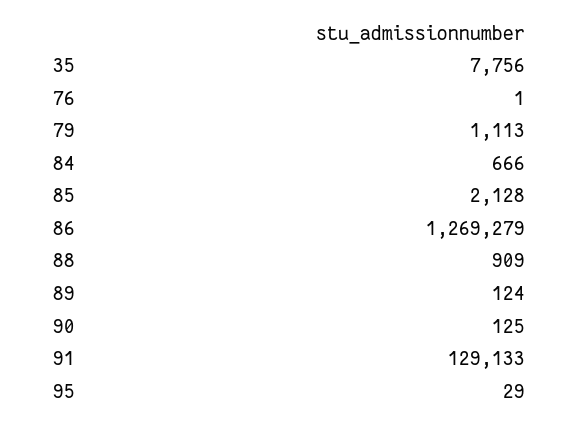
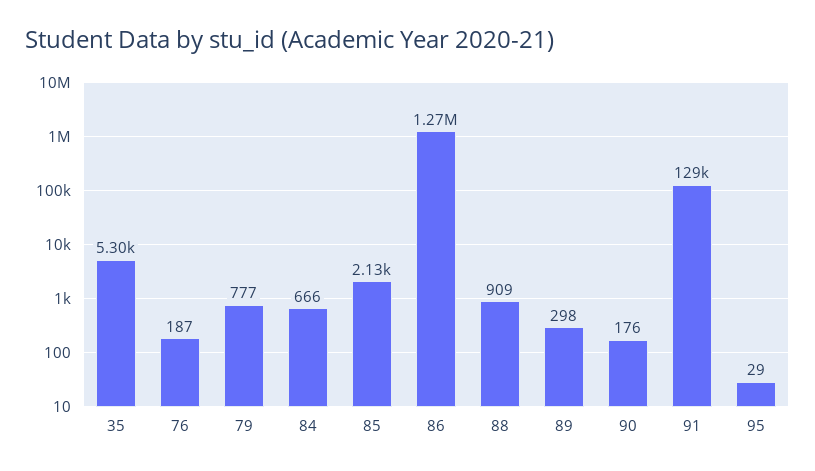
  {
-   "35": 7756,
+   "35": 5300,
-   "76": 1,
+   "76": 187,
-   "79": 1113,
+   "79": 777,
    "84": 666,
    "85": 2128,
    "86": 1269279,
    "88": 909,
-   "89": 124,
+   "89": 298,
-   "90": 125,
+   "90": 176,
    "91": 129133,
    "95": 29
  }

